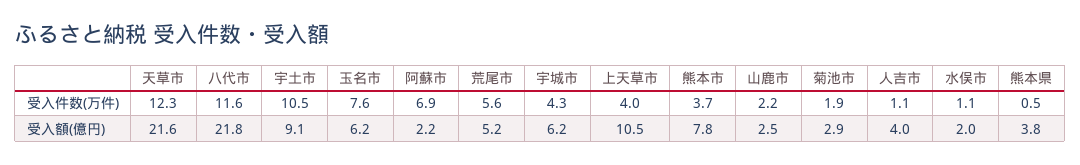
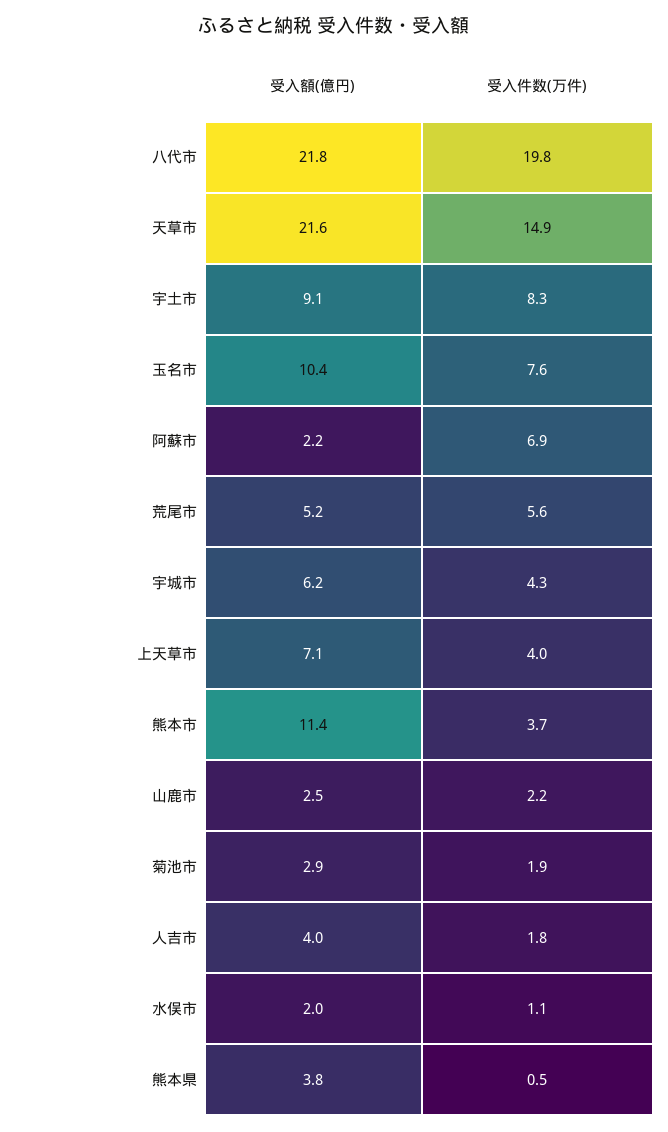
  {
    "天草市": {
-     "受入件数(万件)": 12.3,
+     "受入件数(万件)": 14.9,
      "受入額(億円)": 21.6
    },
    "八代市": {
-     "受入件数(万件)": 11.6,
+     "受入件数(万件)": 19.8,
      "受入額(億円)": 21.8
    },
    "宇土市": {
-     "受入件数(万件)": 10.5,
+     "受入件数(万件)": 8.3,
      "受入額(億円)": 9.1
    },
    "玉名市": {
      "受入件数(万件)": 7.6,
-     "受入額(億円)": 6.2
+     "受入額(億円)": 10.4
    },
    "阿蘇市": {
      "受入件数(万件)": 6.9,
      "受入額(億円)": 2.2
    },
    "荒尾市": {
      "受入件数(万件)": 5.6,
      "受入額(億円)": 5.2
    },
    "宇城市": {
      "受入件数(万件)": 4.3,
      "受入額(億円)": 6.2
    },
    "上天草市": {
      "受入件数(万件)": 4,
-     "受入額(億円)": 10.5
+     "受入額(億円)": 7.1
    },
    "熊本市": {
      "受入件数(万件)": 3.7,
-     "受入額(億円)": 7.8
+     "受入額(億円)": 11.4
    },
    "山鹿市": {
      "受入件数(万件)": 2.2,
      "受入額(億円)": 2.5
    },
    "菊池市": {
      "受入件数(万件)": 1.9,
      "受入額(億円)": 2.9
    },
    "人吉市": {
-     "受入件数(万件)": 1.1,
+     "受入件数(万件)": 1.8,
      "受入額(億円)": 4
    },
    "水俣市": {
      "受入件数(万件)": 1.1,
      "受入額(億円)": 2
    },
    "熊本県": {
      "受入件数(万件)": 0.5,
      "受入額(億円)": 3.8
    }
  }

